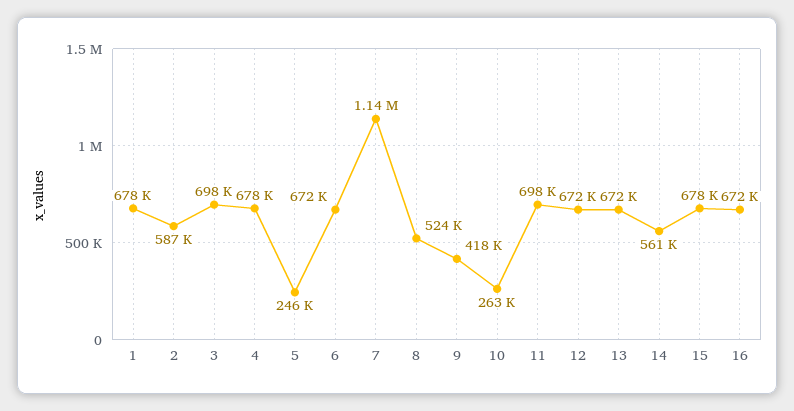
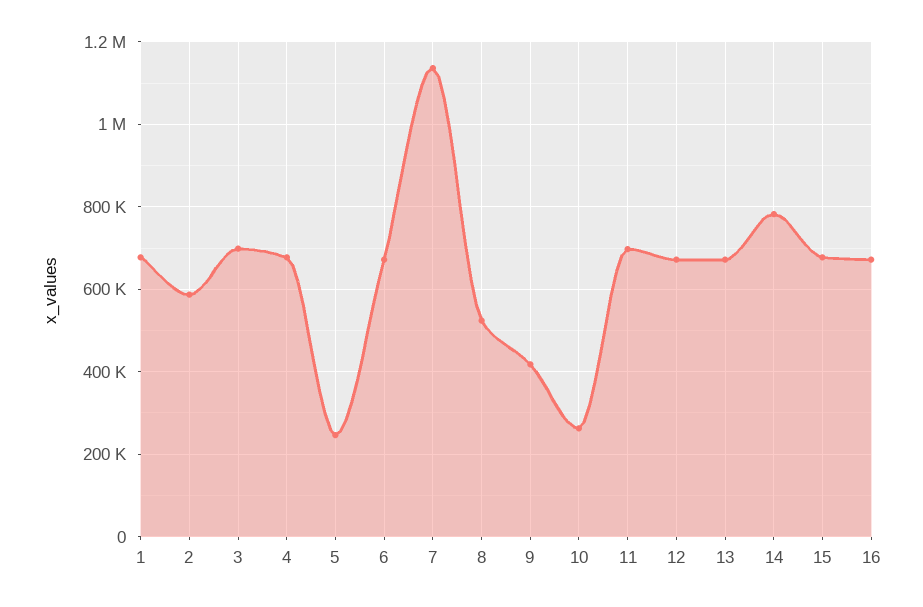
  {
    "1": 678000,
    "2": 587000,
    "3": 698000,
    "4": 678000,
    "5": 246000,
    "6": 672000,
    "7": 1140000,
    "8": 524000,
    "9": 418000,
    "10": 263000,
    "11": 698000,
    "12": 672000,
    "13": 672000,
-   "14": 561000,
+   "14": 780000,
    "15": 678000,
    "16": 672000
  }

